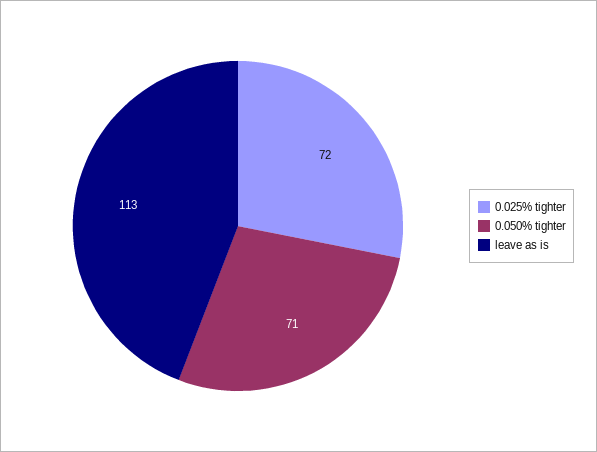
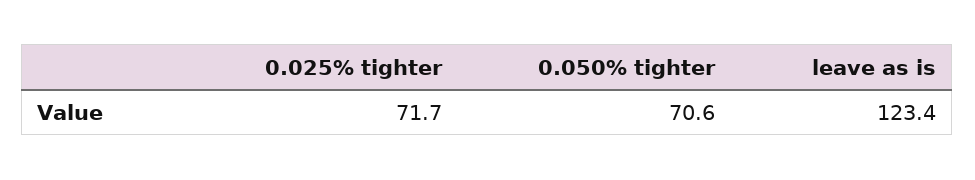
  {
    "0.025% tighter": 71.7,
    "0.050% tighter": 70.6,
-   "leave as is": 113
+   "leave as is": 123.4
  }

